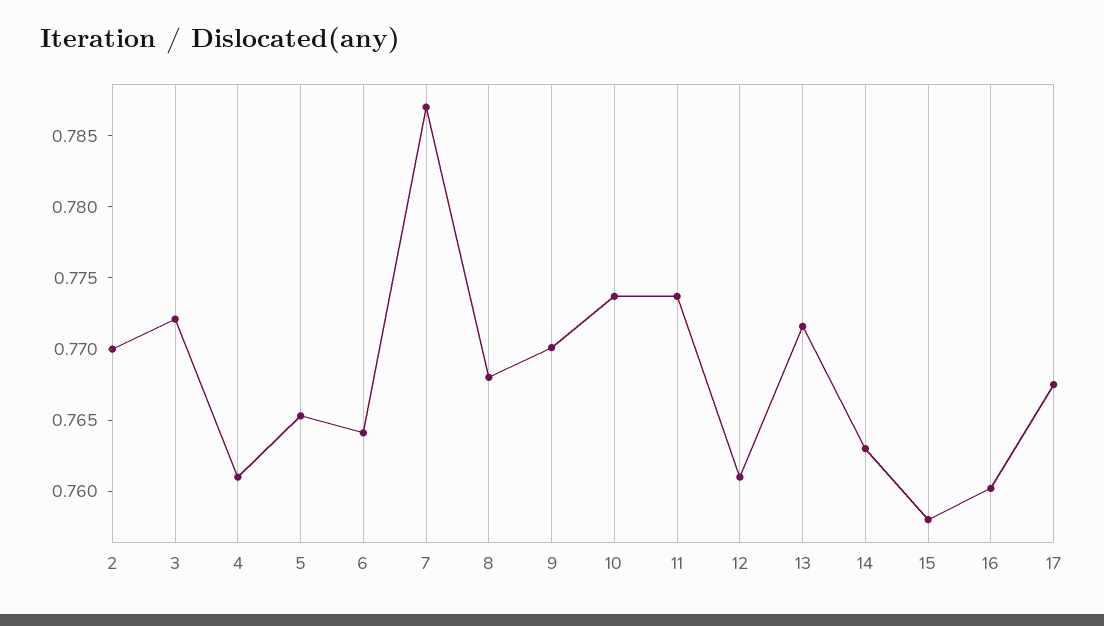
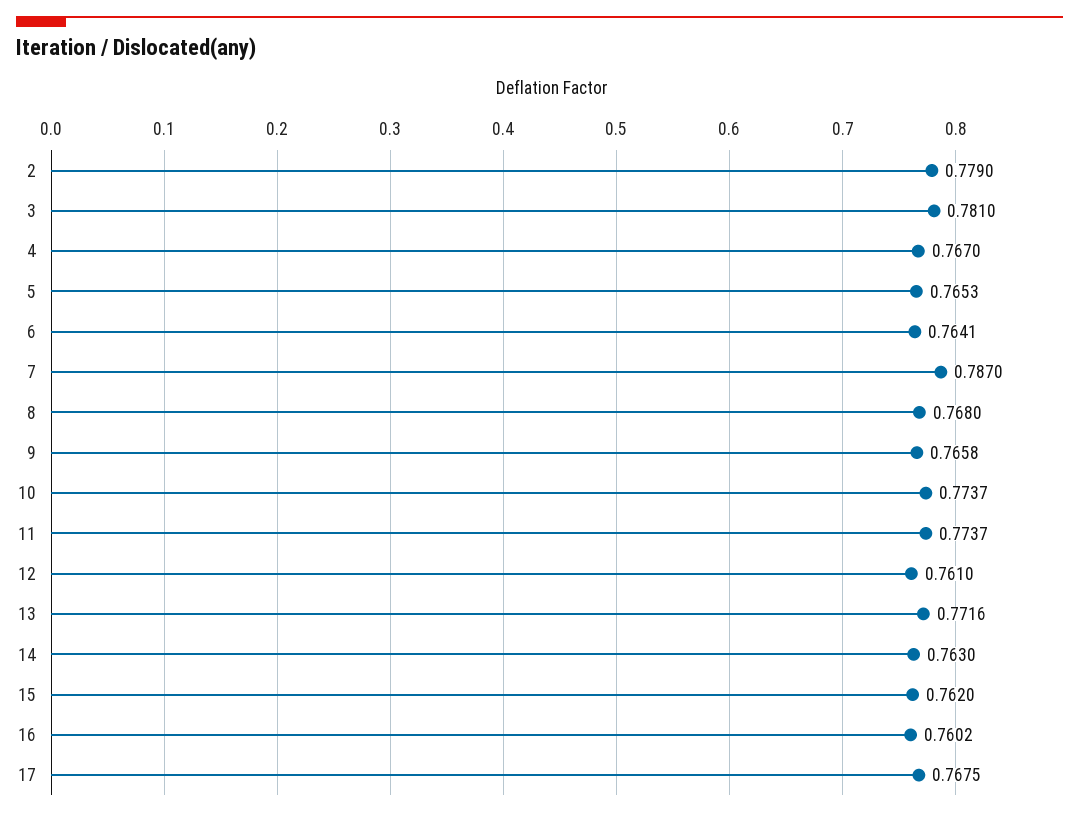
  {
-   "2": 0.77,
+   "2": 0.779,
-   "3": 0.772,
+   "3": 0.781,
-   "4": 0.761,
+   "4": 0.767,
    "5": 0.7653,
    "6": 0.7641,
    "7": 0.787,
    "8": 0.768,
-   "9": 0.77,
+   "9": 0.7658,
    "10": 0.7737,
    "11": 0.7737,
    "12": 0.761,
    "13": 0.7716,
    "14": 0.763,
-   "15": 0.758,
+   "15": 0.762,
    "16": 0.7602,
    "17": 0.7675
  }

